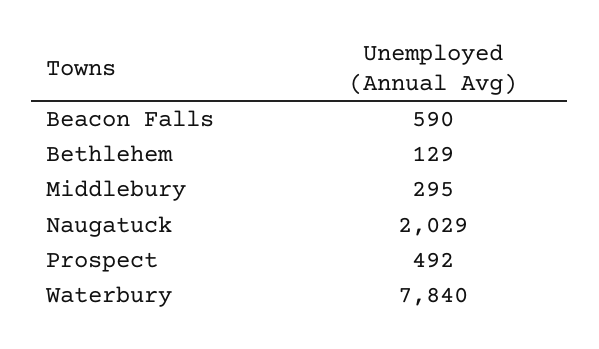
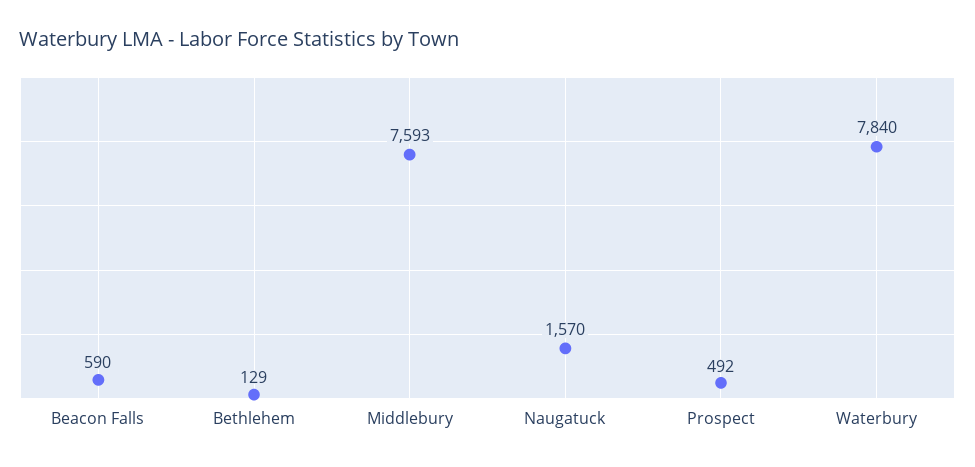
  {
    "Beacon Falls": 590,
    "Bethlehem": 129,
-   "Middlebury": 295,
+   "Middlebury": 7593,
-   "Naugatuck": 2029,
+   "Naugatuck": 1570,
    "Prospect": 492,
    "Waterbury": 7840
  }

